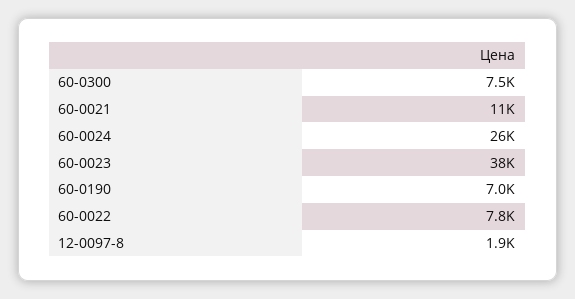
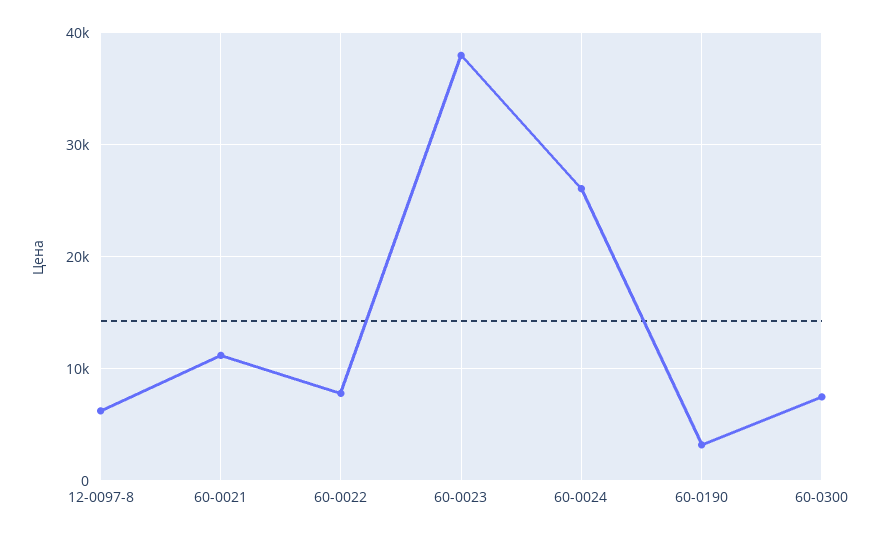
  {
    "60-0300": 7500,
    "60-0021": 11000,
    "60-0024": 26000,
    "60-0023": 38000,
-   "60-0190": 7000,
+   "60-0190": 3000,
    "60-0022": 7800,
-   "12-0097-8": 1900
+   "12-0097-8": 6000
  }

